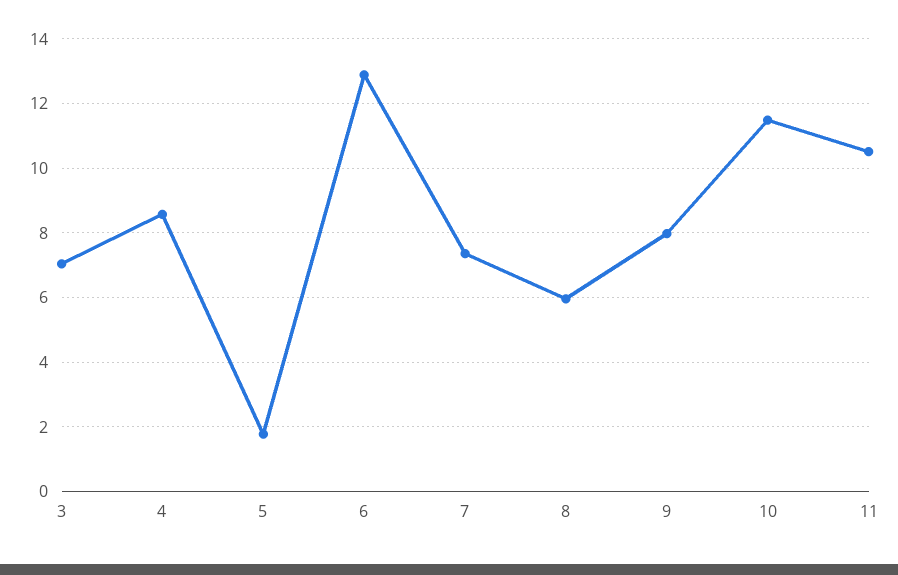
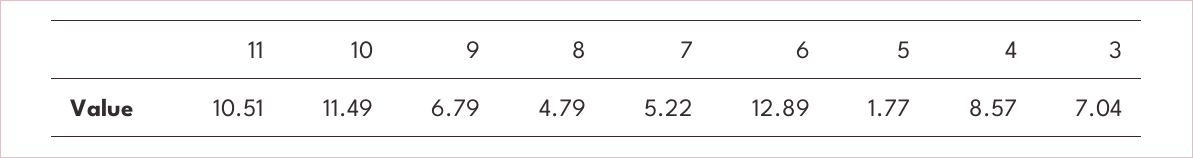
  {
    "3": 7.04,
    "4": 8.57,
    "5": 1.77,
    "6": 12.89,
-   "7": 7.4,
+   "7": 5.22,
-   "8": 6,
+   "8": 4.79,
-   "9": 8,
+   "9": 6.79,
    "10": 11.49,
    "11": 10.51
  }

